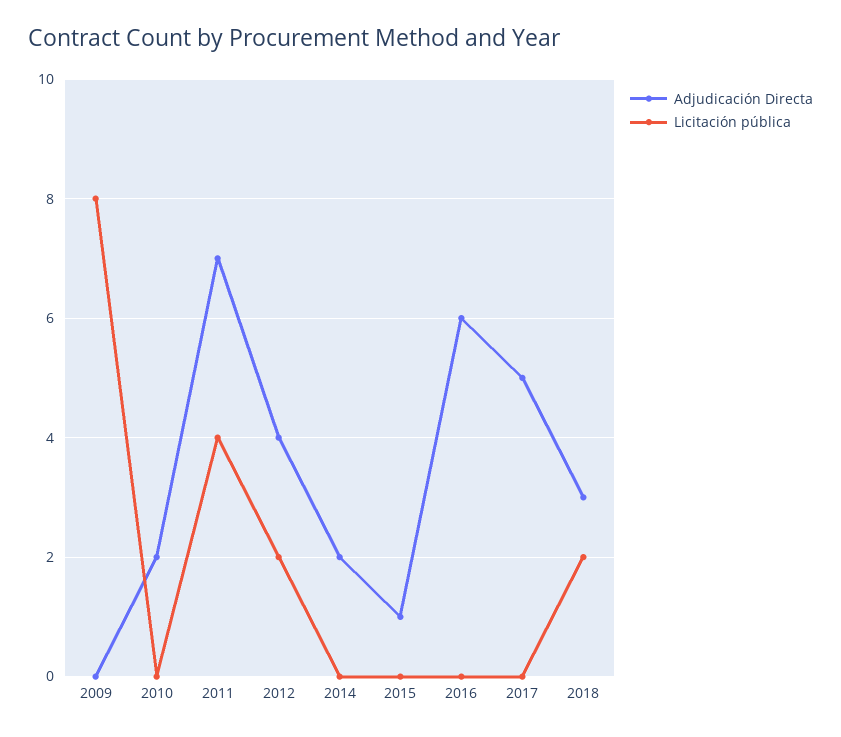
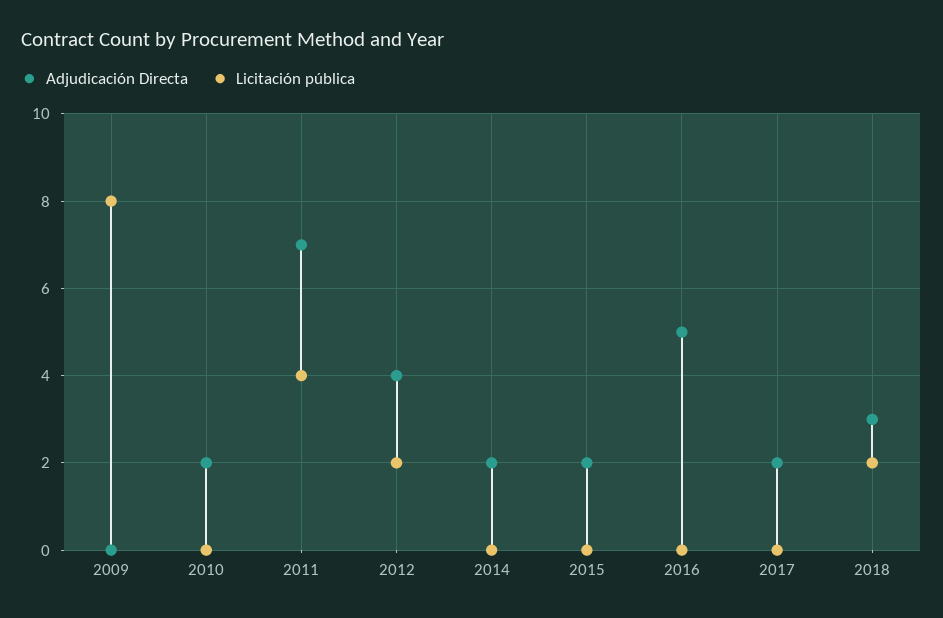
  {
    "Adjudicación Directa": {
      "2009": 0,
      "2010": 2,
      "2011": 7,
      "2012": 4,
      "2014": 2,
-     "2015": 1,
+     "2015": 2,
-     "2016": 6,
+     "2016": 5,
-     "2017": 5,
+     "2017": 2,
      "2018": 3
    },
    "Licitación pública": {
      "2009": 8,
      "2010": 0,
      "2011": 4,
      "2012": 2,
      "2014": 0,
      "2015": 0,
      "2016": 0,
      "2017": 0,
      "2018": 2
    }
  }

